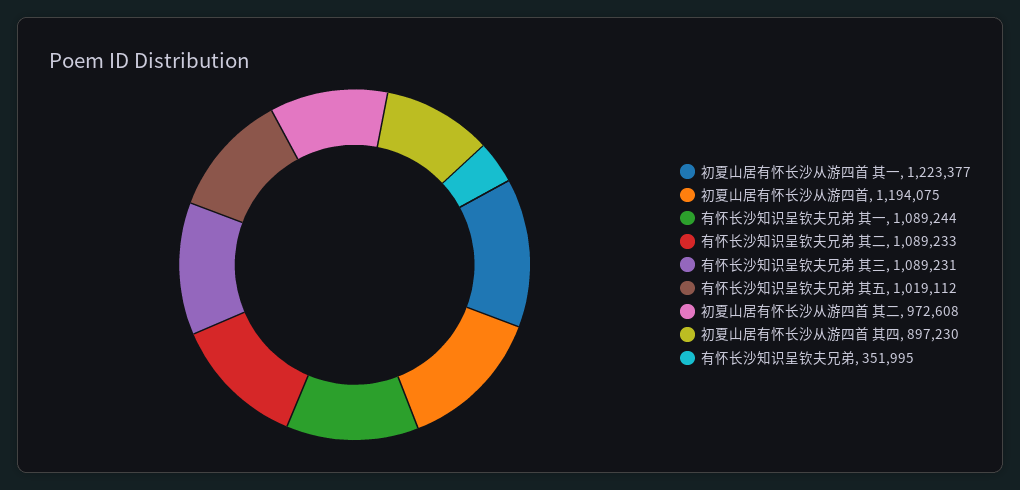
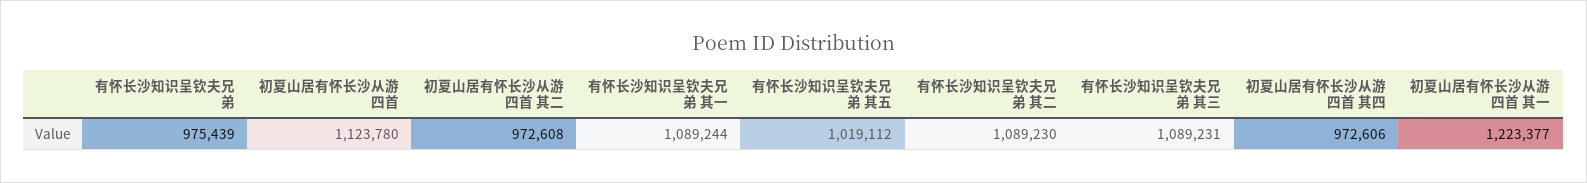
  {
    "初夏山居有怀长沙从游四首 其一": 1223377,
-   "初夏山居有怀长沙从游四首": 1194075,
+   "初夏山居有怀长沙从游四首": 1123780,
    "有怀长沙知识呈钦夫兄弟 其一": 1089244,
-   "有怀长沙知识呈钦夫兄弟 其二": 1089233,
+   "有怀长沙知识呈钦夫兄弟 其二": 1089230,
    "有怀长沙知识呈钦夫兄弟 其三": 1089231,
    "有怀长沙知识呈钦夫兄弟 其五": 1019112,
    "初夏山居有怀长沙从游四首 其二": 972608,
-   "初夏山居有怀长沙从游四首 其四": 897230,
+   "初夏山居有怀长沙从游四首 其四": 972606,
-   "有怀长沙知识呈钦夫兄弟": 351995
+   "有怀长沙知识呈钦夫兄弟": 975439
  }

